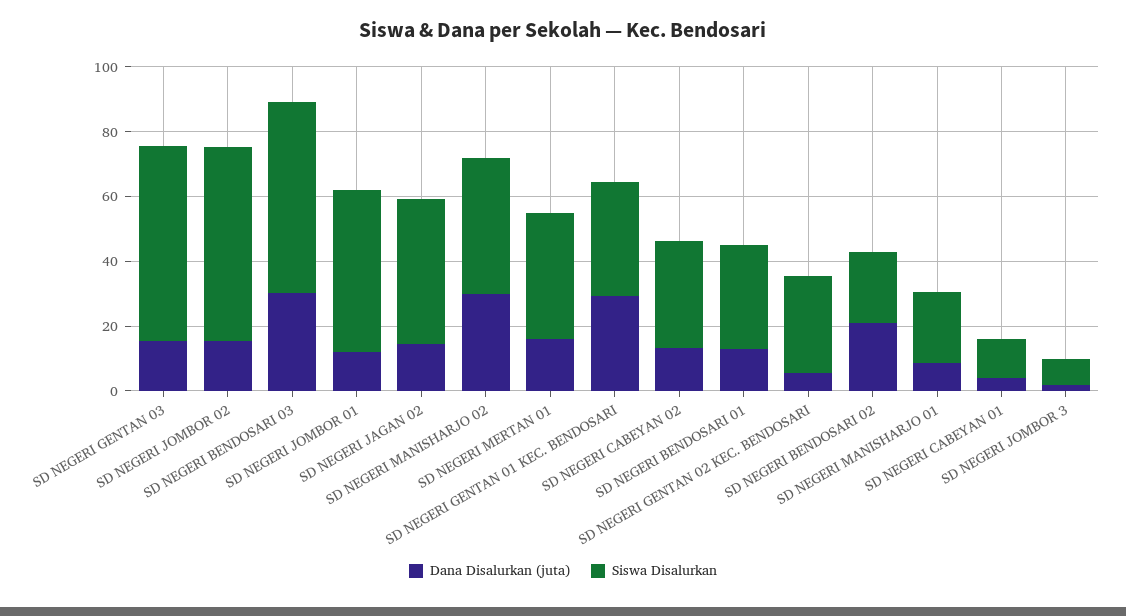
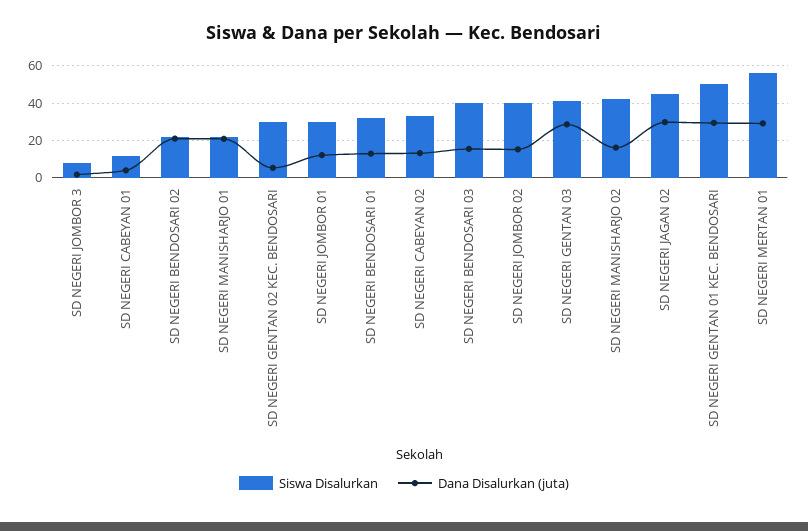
  {
    "Dana Disalurkan (juta)": {
-     "SD NEGERI GENTAN 03": 15,
+     "SD NEGERI GENTAN 03": 30,
      "SD NEGERI JOMBOR 02": 15,
-     "SD NEGERI BENDOSARI 03": 30,
+     "SD NEGERI BENDOSARI 03": 15,
      "SD NEGERI JOMBOR 01": 10,
-     "SD NEGERI JAGAN 02": 15,
+     "SD NEGERI JAGAN 02": 30,
-     "SD NEGERI MANISHARJO 02": 30,
+     "SD NEGERI MANISHARJO 02": 15,
-     "SD NEGERI MERTAN 01": 15,
+     "SD NEGERI MERTAN 01": 30,
      "SD NEGERI GENTAN 01 KEC. BENDOSARI": 30,
      "SD NEGERI CABEYAN 02": 15,
      "SD NEGERI BENDOSARI 01": 15,
      "SD NEGERI GENTAN 02 KEC. BENDOSARI": 5,
      "SD NEGERI BENDOSARI 02": 20,
-     "SD NEGERI MANISHARJO 01": 10,
+     "SD NEGERI MANISHARJO 01": 20,
      "SD NEGERI CABEYAN 01": 5,
      "SD NEGERI JOMBOR 3": 0
    },
    "Siswa Disalurkan": {
-     "SD NEGERI GENTAN 03": 60,
+     "SD NEGERI GENTAN 03": 40,
-     "SD NEGERI JOMBOR 02": 60,
+     "SD NEGERI JOMBOR 02": 40,
-     "SD NEGERI BENDOSARI 03": 60,
+     "SD NEGERI BENDOSARI 03": 40,
-     "SD NEGERI JOMBOR 01": 50,
+     "SD NEGERI JOMBOR 01": 30,
      "SD NEGERI JAGAN 02": 45,
      "SD NEGERI MANISHARJO 02": 40,
-     "SD NEGERI MERTAN 01": 40,
+     "SD NEGERI MERTAN 01": 55,
-     "SD NEGERI GENTAN 01 KEC. BENDOSARI": 35,
+     "SD NEGERI GENTAN 01 KEC. BENDOSARI": 50,
      "SD NEGERI CABEYAN 02": 35,
      "SD NEGERI BENDOSARI 01": 30,
      "SD NEGERI GENTAN 02 KEC. BENDOSARI": 30,
      "SD NEGERI BENDOSARI 02": 20,
      "SD NEGERI MANISHARJO 01": 20,
      "SD NEGERI CABEYAN 01": 10,
      "SD NEGERI JOMBOR 3": 10
    }
  }

